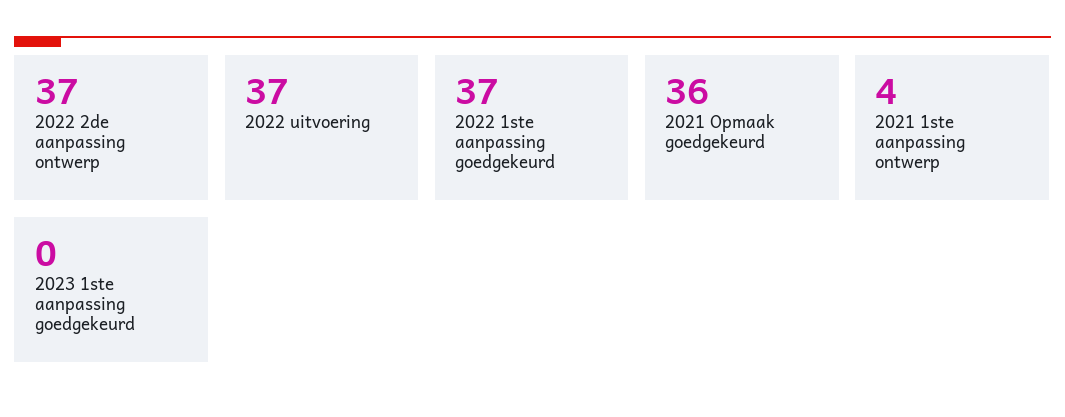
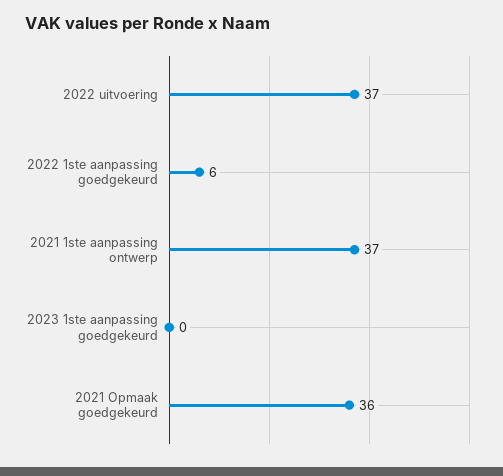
  {
-   "2022 2de aanpassing ontwerp": 37,
    "2022 uitvoering": 37,
-   "2022 1ste aanpassing goedgekeurd": 37,
+   "2022 1ste aanpassing goedgekeurd": 6,
    "2021 Opmaak goedgekeurd": 36,
-   "2021 1ste aanpassing ontwerp": 4,
+   "2021 1ste aanpassing ontwerp": 37,
    "2023 1ste aanpassing goedgekeurd": 0
  }

